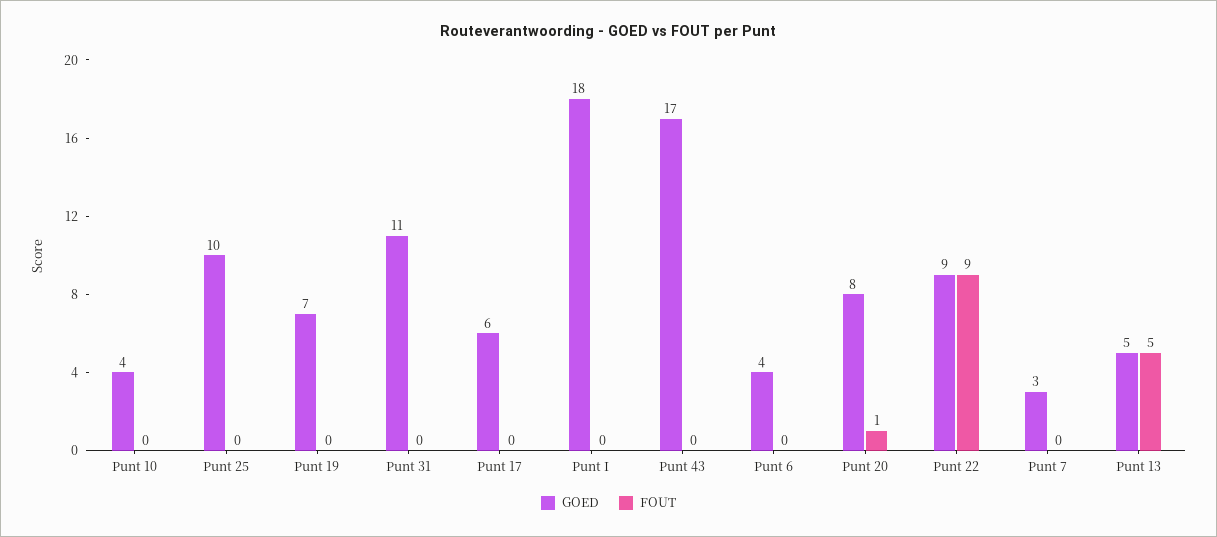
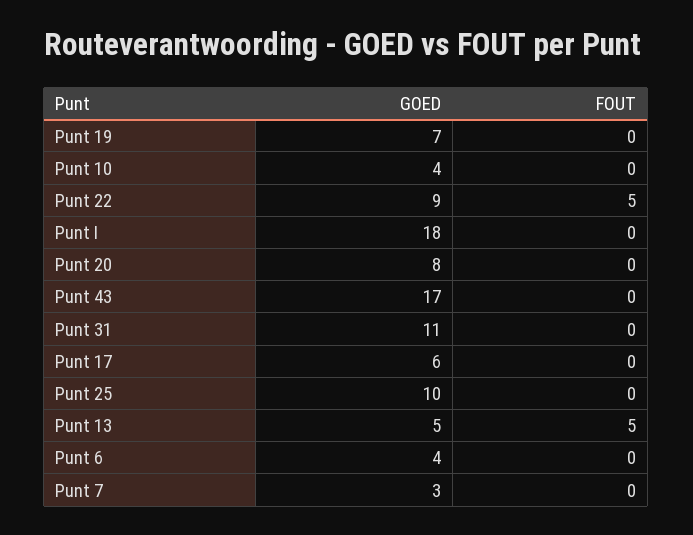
  {
    "GOED": {
      "Punt 10": 4,
      "Punt 25": 10,
      "Punt 19": 7,
      "Punt 31": 11,
      "Punt 17": 6,
      "Punt I": 18,
      "Punt 43": 17,
      "Punt 6": 4,
      "Punt 20": 8,
      "Punt 22": 9,
      "Punt 7": 3,
      "Punt 13": 5
    },
    "FOUT": {
      "Punt 10": 0,
      "Punt 25": 0,
      "Punt 19": 0,
      "Punt 31": 0,
      "Punt 17": 0,
      "Punt I": 0,
      "Punt 43": 0,
      "Punt 6": 0,
-     "Punt 20": 1,
+     "Punt 20": 0,
-     "Punt 22": 9,
+     "Punt 22": 5,
      "Punt 7": 0,
      "Punt 13": 5
    }
  }

